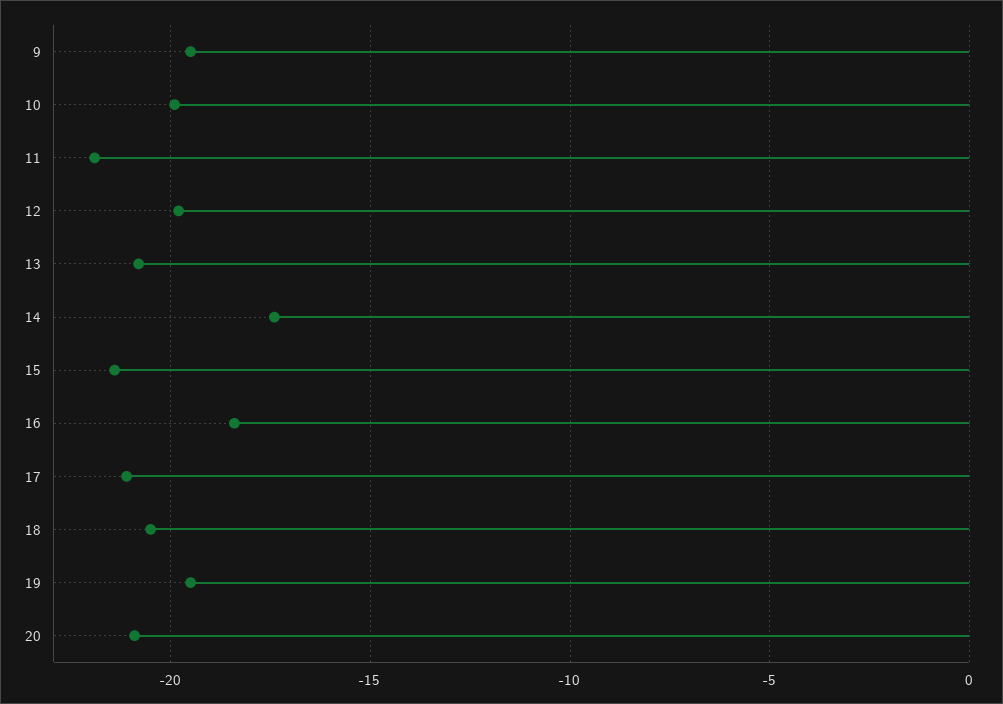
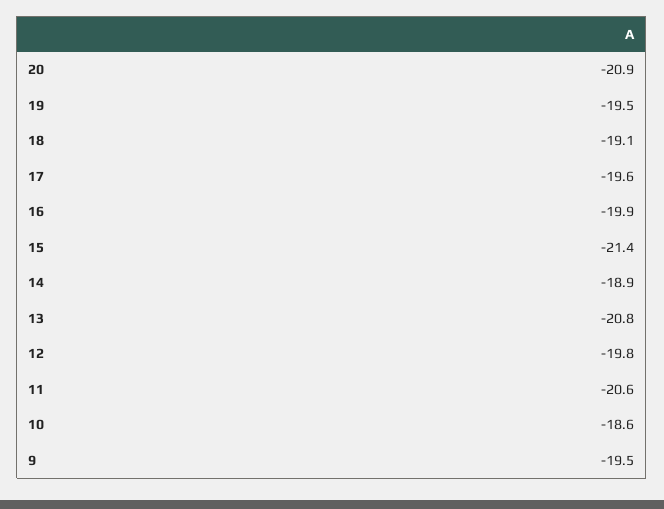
  {
    "9": -19.5,
-   "10": -20,
+   "10": -18.6,
-   "11": -22,
+   "11": -20.6,
    "12": -19.8,
    "13": -20.8,
-   "14": -17.5,
+   "14": -18.9,
    "15": -21.4,
-   "16": -18.5,
+   "16": -19.9,
-   "17": -21,
+   "17": -19.6,
-   "18": -20.5,
+   "18": -19.1,
    "19": -19.5,
    "20": -20.9
  }

